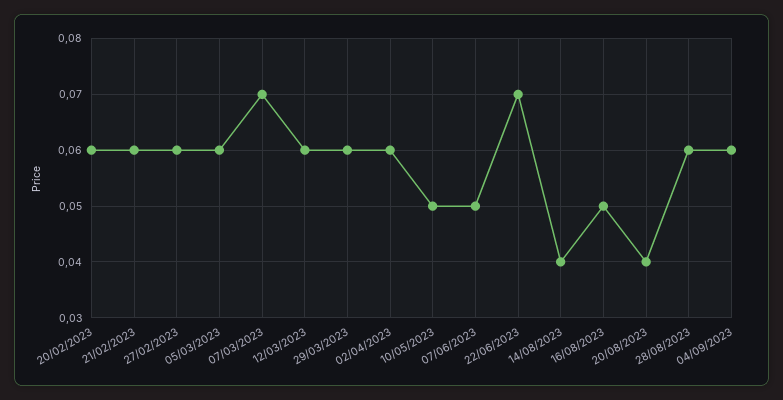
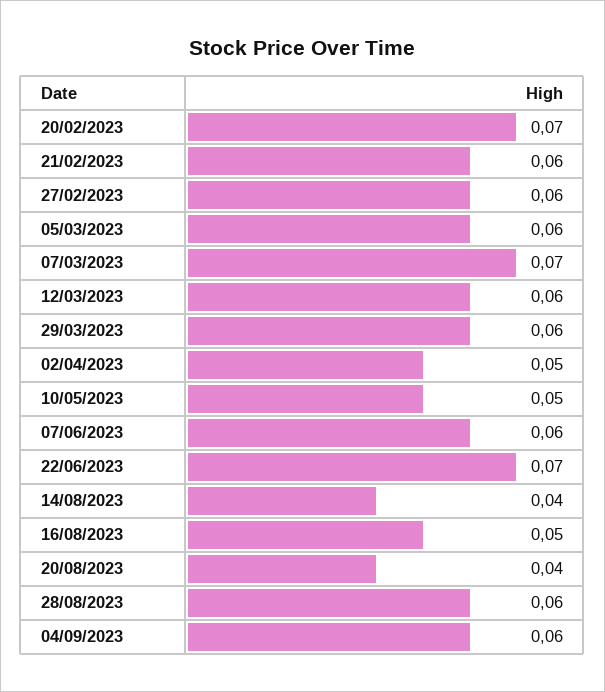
  {
-   "20/02/2023": 0.06,
+   "20/02/2023": 0.07,
    "21/02/2023": 0.06,
    "27/02/2023": 0.06,
    "05/03/2023": 0.06,
    "07/03/2023": 0.07,
    "12/03/2023": 0.06,
    "29/03/2023": 0.06,
-   "02/04/2023": 0.06,
+   "02/04/2023": 0.05,
    "10/05/2023": 0.05,
-   "07/06/2023": 0.05,
+   "07/06/2023": 0.06,
    "22/06/2023": 0.07,
    "14/08/2023": 0.04,
    "16/08/2023": 0.05,
    "20/08/2023": 0.04,
    "28/08/2023": 0.06,
    "04/09/2023": 0.06
  }

